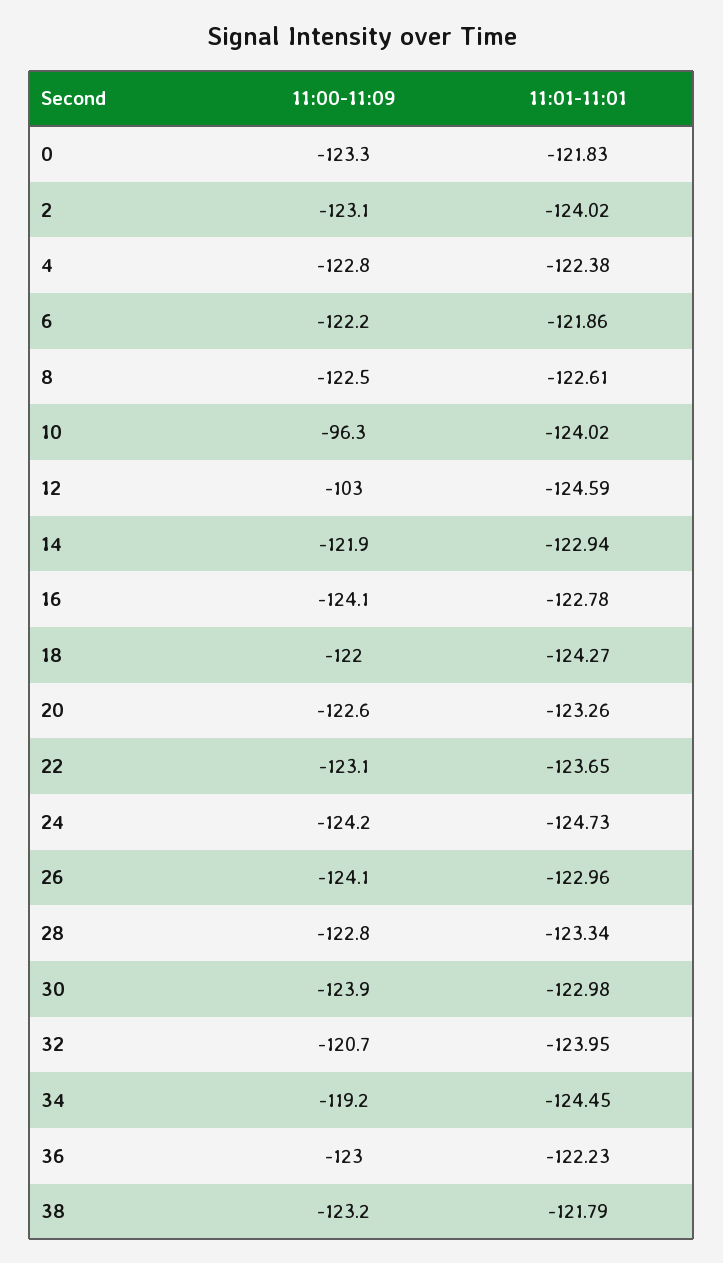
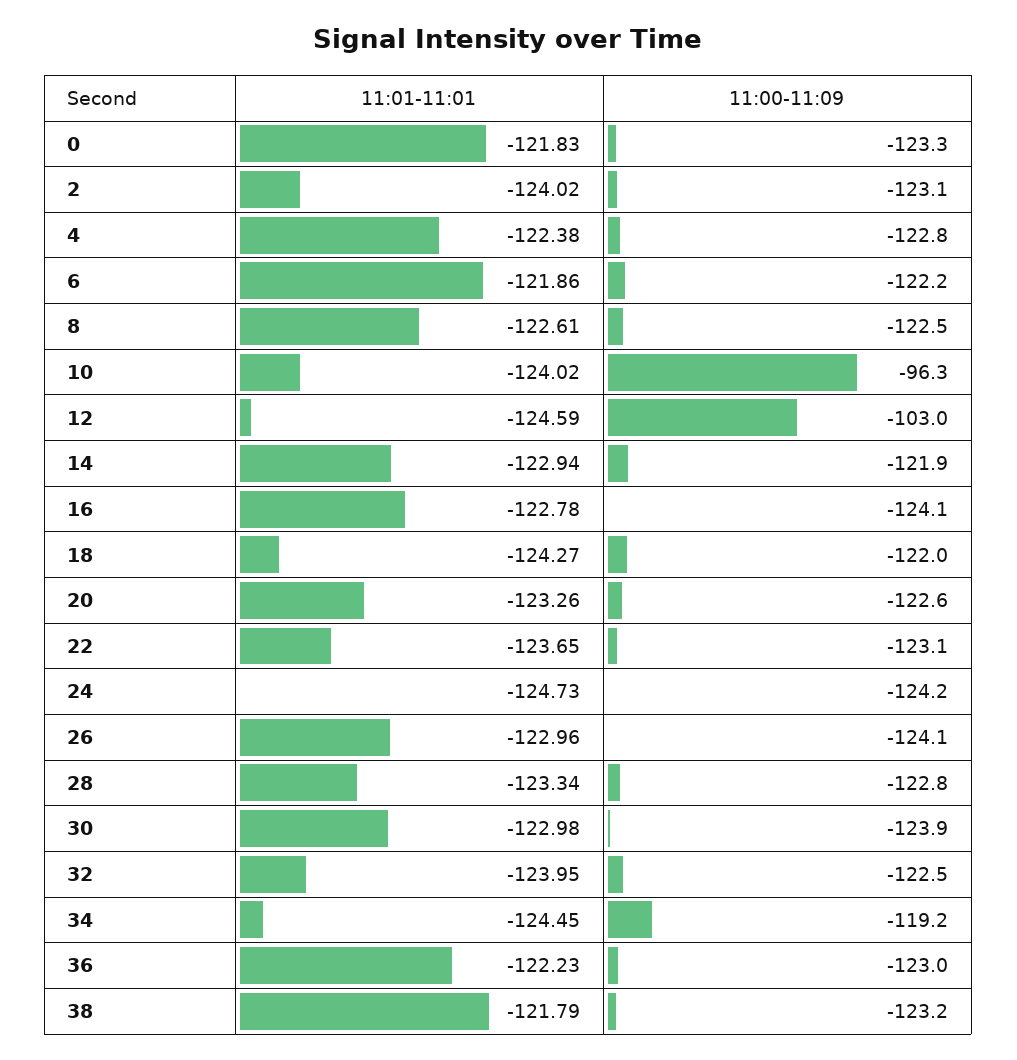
  {
    "11:00-11:09": {
      "0": -123.3,
      "2": -123.1,
      "4": -122.8,
      "6": -122.2,
      "8": -122.5,
      "10": -96.3,
      "12": -103,
      "14": -121.9,
      "16": -124.1,
      "18": -122,
      "20": -122.6,
      "22": -123.1,
      "24": -124.2,
      "26": -124.1,
      "28": -122.8,
      "30": -123.9,
-     "32": -120.7,
+     "32": -122.5,
      "34": -119.2,
      "36": -123,
      "38": -123.2
    },
    "11:01-11:01": {
      "0": -121.83,
      "2": -124.02,
      "4": -122.38,
      "6": -121.86,
      "8": -122.61,
      "10": -124.02,
      "12": -124.59,
      "14": -122.94,
      "16": -122.78,
      "18": -124.27,
      "20": -123.26,
      "22": -123.65,
      "24": -124.73,
      "26": -122.96,
      "28": -123.34,
      "30": -122.98,
      "32": -123.95,
      "34": -124.45,
      "36": -122.23,
      "38": -121.79
    }
  }

